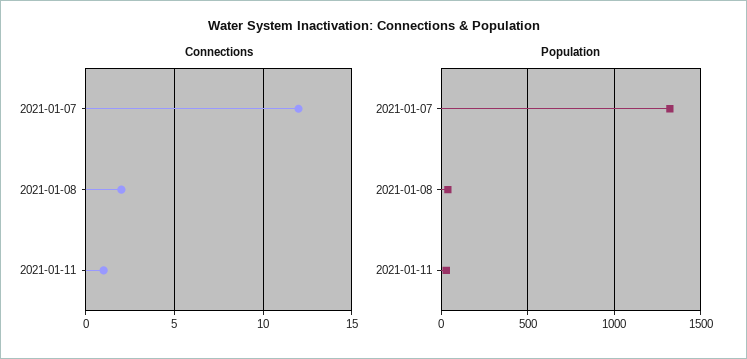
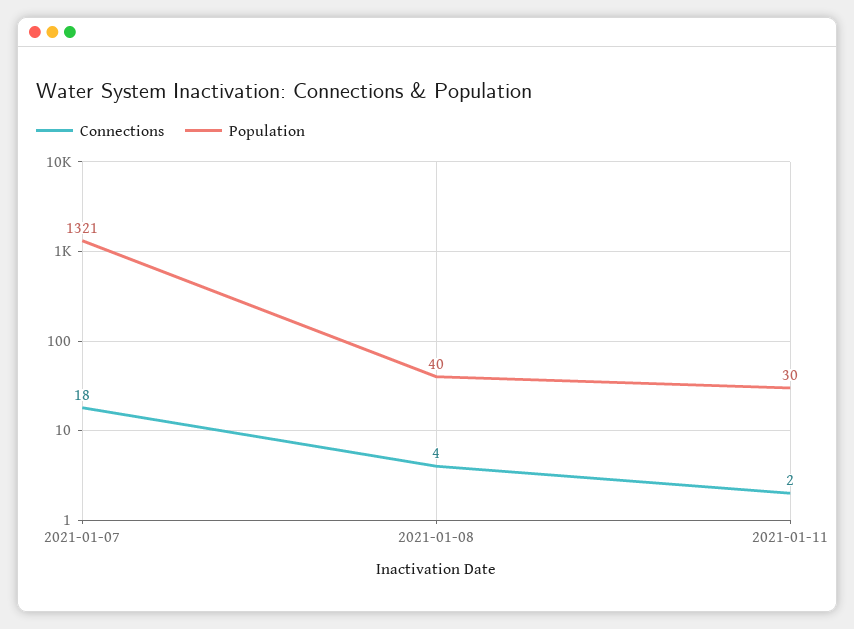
  {
    "Connections": {
-     "2021-01-07": 12,
+     "2021-01-07": 18,
-     "2021-01-08": 2,
+     "2021-01-08": 4,
-     "2021-01-11": 1
+     "2021-01-11": 2
    },
    "Population": {
      "2021-01-07": 1321,
      "2021-01-08": 40,
      "2021-01-11": 30
    }
  }

